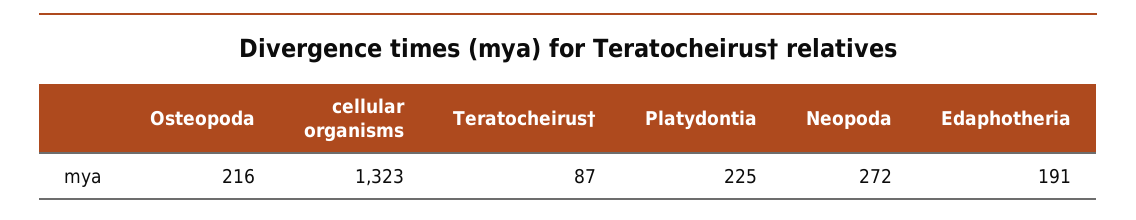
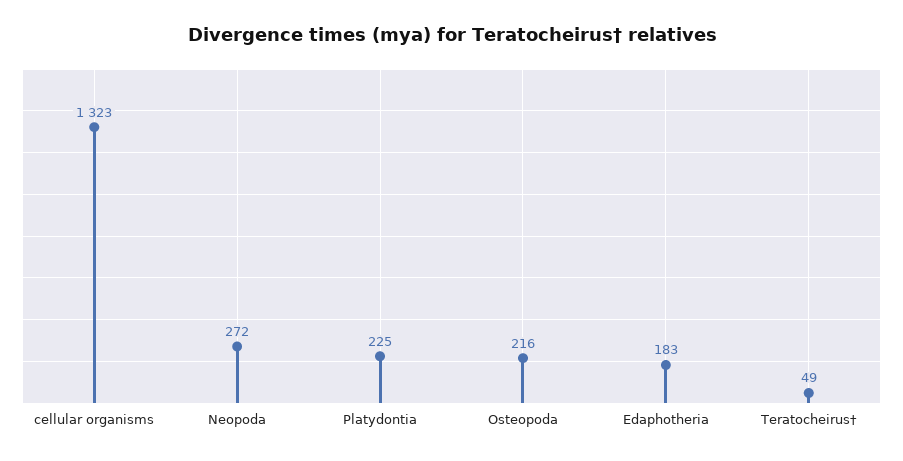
  {
    "Osteopoda": 216,
    "cellular organisms": 1323,
-   "Teratocheirus†": 87,
+   "Teratocheirus†": 49,
    "Platydontia": 225,
    "Neopoda": 272,
-   "Edaphotheria": 191
+   "Edaphotheria": 183
  }

